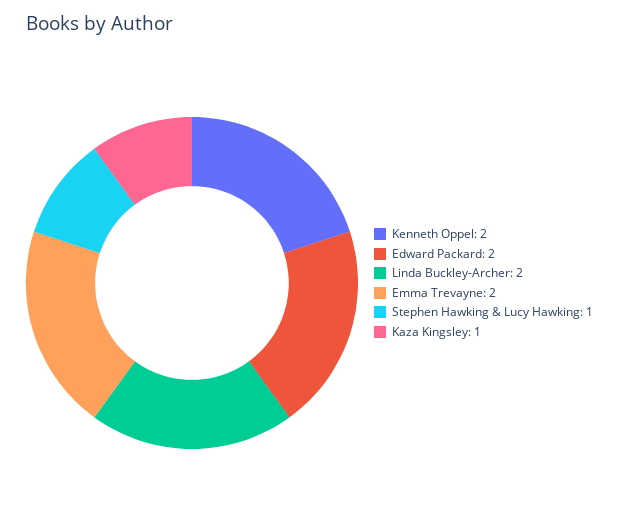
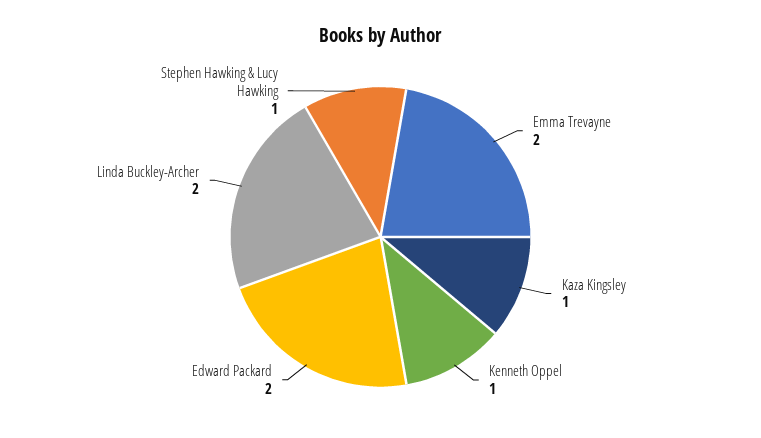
  {
-   "Kenneth Oppel": 2,
+   "Kenneth Oppel": 1,
    "Edward Packard": 2,
    "Linda Buckley-Archer": 2,
    "Emma Trevayne": 2,
    "Stephen Hawking & Lucy Hawking": 1,
    "Kaza Kingsley": 1
  }

